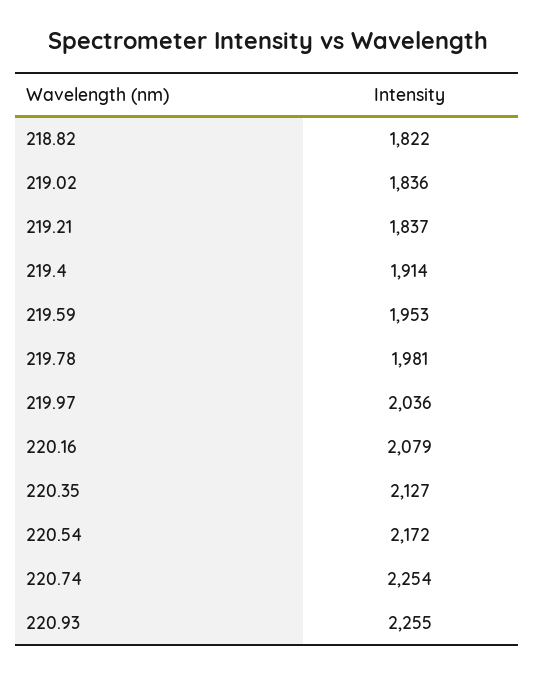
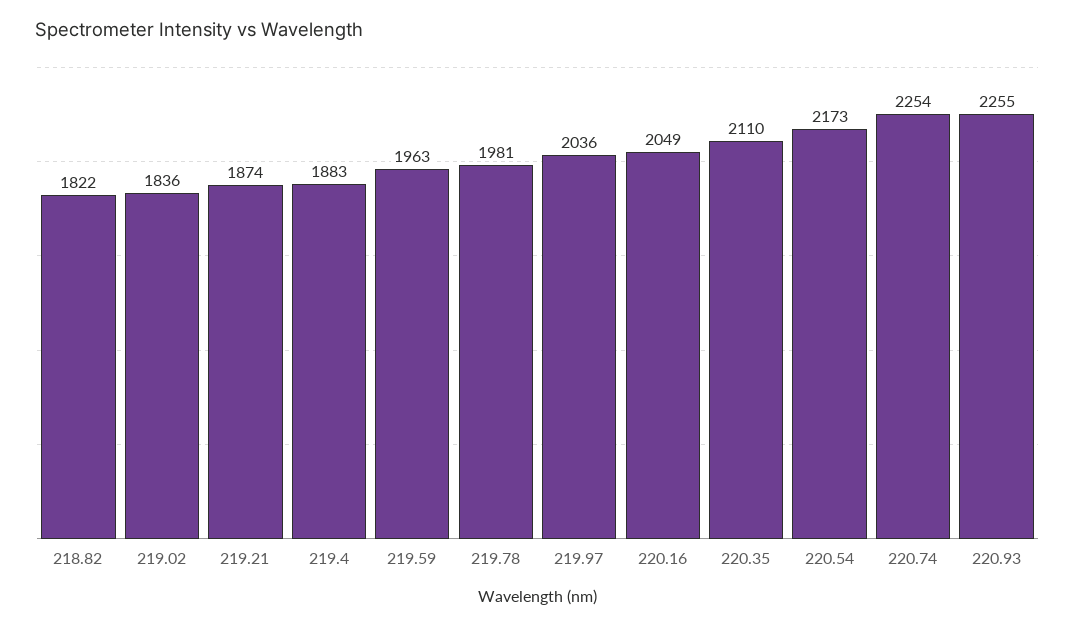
  {
    "218.82": 1822,
    "219.02": 1836,
-   "219.21": 1837,
+   "219.21": 1874,
-   "219.4": 1914,
+   "219.4": 1883,
-   "219.59": 1953,
+   "219.59": 1963,
    "219.78": 1981,
    "219.97": 2036,
-   "220.16": 2079,
+   "220.16": 2049,
-   "220.35": 2127,
+   "220.35": 2110,
-   "220.54": 2172,
+   "220.54": 2173,
    "220.74": 2254,
    "220.93": 2255
  }

